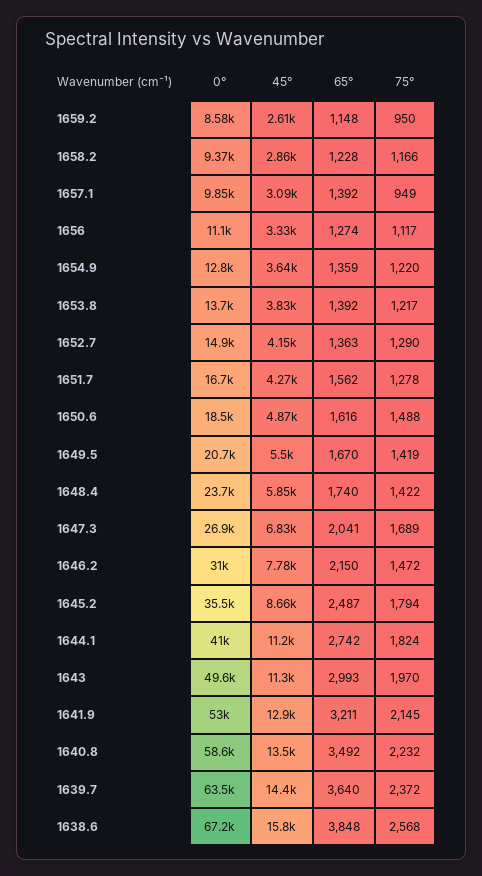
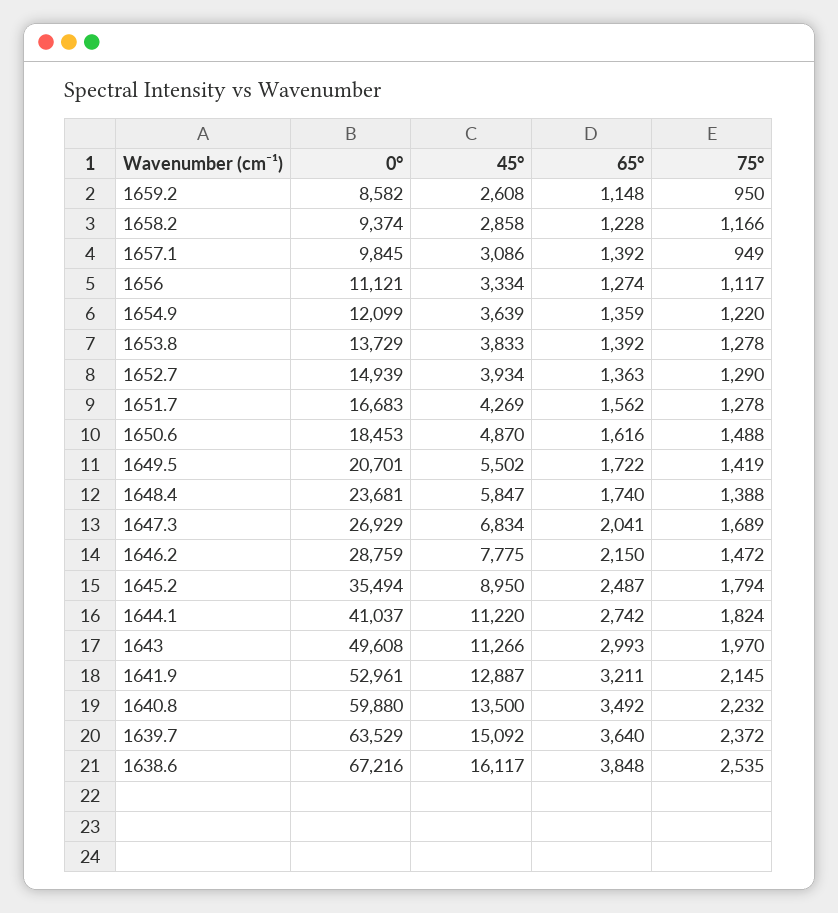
  {
    "0°": {
      "1659.2": 8582,
      "1658.2": 9374,
      "1657.1": 9845,
      "1656": 11121,
-     "1654.9": 12800,
+     "1654.9": 12099,
      "1653.8": 13729,
      "1652.7": 14939,
      "1651.7": 16683,
      "1650.6": 18453,
      "1649.5": 20701,
      "1648.4": 23681,
      "1647.3": 26929,
-     "1646.2": 31000,
+     "1646.2": 28759,
      "1645.2": 35494,
      "1644.1": 41037,
      "1643": 49608,
      "1641.9": 52961,
-     "1640.8": 58600,
+     "1640.8": 59880,
      "1639.7": 63529,
      "1638.6": 67216
    },
    "45°": {
      "1659.2": 2608,
      "1658.2": 2858,
      "1657.1": 3086,
      "1656": 3334,
      "1654.9": 3639,
      "1653.8": 3833,
-     "1652.7": 4150,
+     "1652.7": 3934,
      "1651.7": 4269,
      "1650.6": 4870,
      "1649.5": 5502,
      "1648.4": 5847,
      "1647.3": 6834,
      "1646.2": 7775,
-     "1645.2": 8660,
+     "1645.2": 8950,
      "1644.1": 11220,
      "1643": 11266,
      "1641.9": 12887,
      "1640.8": 13500,
-     "1639.7": 14400,
+     "1639.7": 15092,
-     "1638.6": 15800
+     "1638.6": 16117
    },
    "65°": {
      "1659.2": 1148,
      "1658.2": 1228,
      "1657.1": 1392,
      "1656": 1274,
      "1654.9": 1359,
      "1653.8": 1392,
      "1652.7": 1363,
      "1651.7": 1562,
      "1650.6": 1616,
-     "1649.5": 1670,
+     "1649.5": 1722,
      "1648.4": 1740,
      "1647.3": 2041,
      "1646.2": 2150,
      "1645.2": 2487,
      "1644.1": 2742,
      "1643": 2993,
      "1641.9": 3211,
      "1640.8": 3492,
      "1639.7": 3640,
      "1638.6": 3848
    },
    "75°": {
      "1659.2": 950,
      "1658.2": 1166,
      "1657.1": 949,
      "1656": 1117,
      "1654.9": 1220,
-     "1653.8": 1217,
+     "1653.8": 1278,
      "1652.7": 1290,
      "1651.7": 1278,
      "1650.6": 1488,
      "1649.5": 1419,
-     "1648.4": 1422,
+     "1648.4": 1388,
      "1647.3": 1689,
      "1646.2": 1472,
      "1645.2": 1794,
      "1644.1": 1824,
      "1643": 1970,
      "1641.9": 2145,
      "1640.8": 2232,
      "1639.7": 2372,
-     "1638.6": 2568
+     "1638.6": 2535
    }
  }

